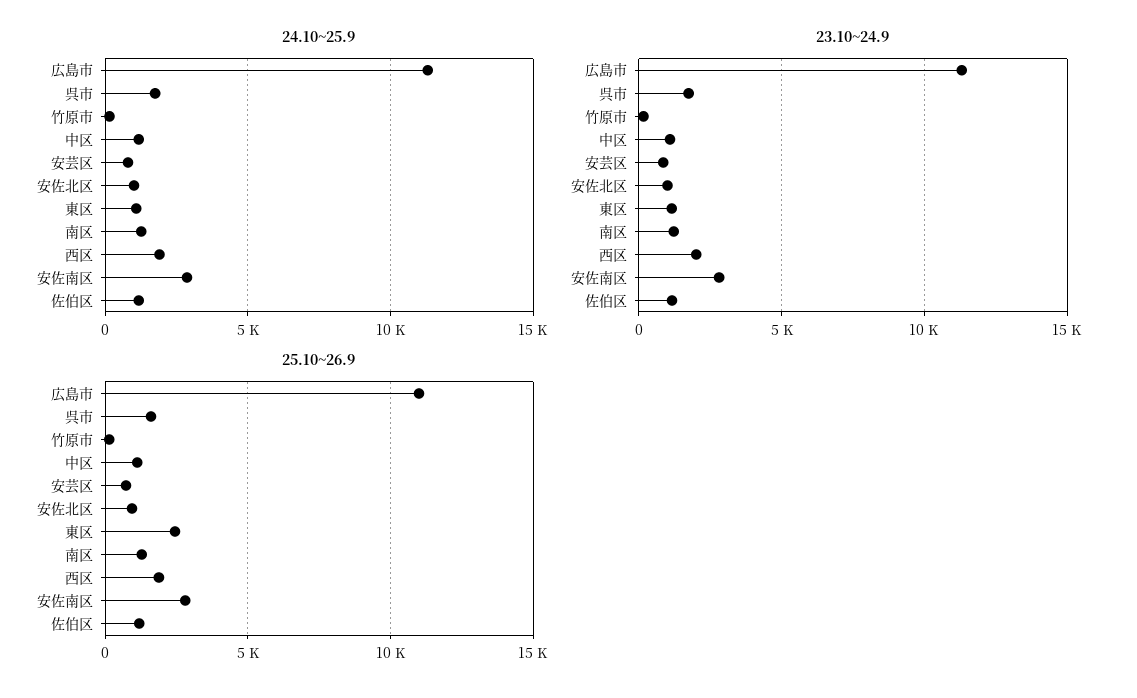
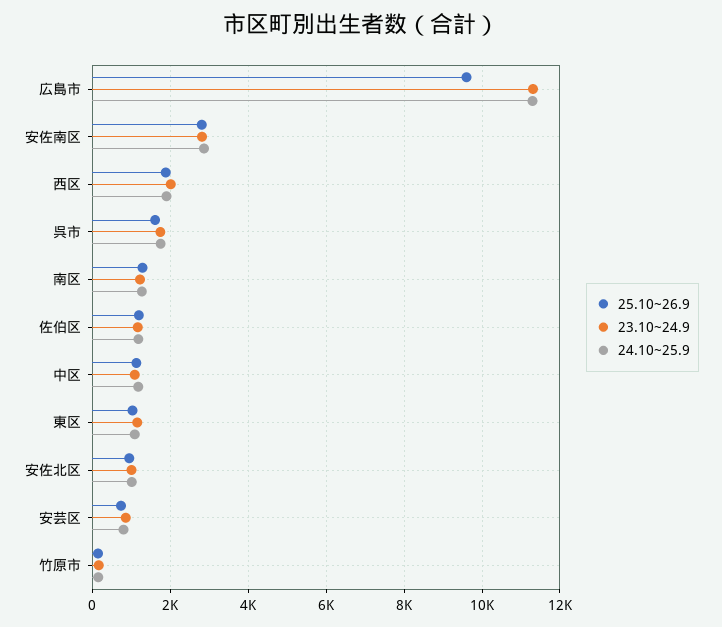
  {
    "24.10~25.9": {
      "広島市": 11200,
      "呉市": 1800,
      "竹原市": 200,
      "中区": 1200,
      "安芸区": 800,
      "安佐北区": 1000,
      "東区": 1000,
      "南区": 1200,
      "西区": 2000,
      "安佐南区": 2800,
      "佐伯区": 1200
    },
    "23.10~24.9": {
      "広島市": 11400,
      "呉市": 1800,
      "竹原市": 200,
      "中区": 1000,
      "安芸区": 800,
      "安佐北区": 1000,
      "東区": 1200,
      "南区": 1200,
      "西区": 2000,
      "安佐南区": 2800,
      "佐伯区": 1200
    },
    "25.10~26.9": {
-     "広島市": 11000,
+     "広島市": 9600,
      "呉市": 1600,
      "竹原市": 200,
      "中区": 1200,
      "安芸区": 800,
      "安佐北区": 1000,
-     "東区": 2500,
+     "東区": 1000,
      "南区": 1200,
      "西区": 1800,
      "安佐南区": 2800,
      "佐伯区": 1200
    }
  }

